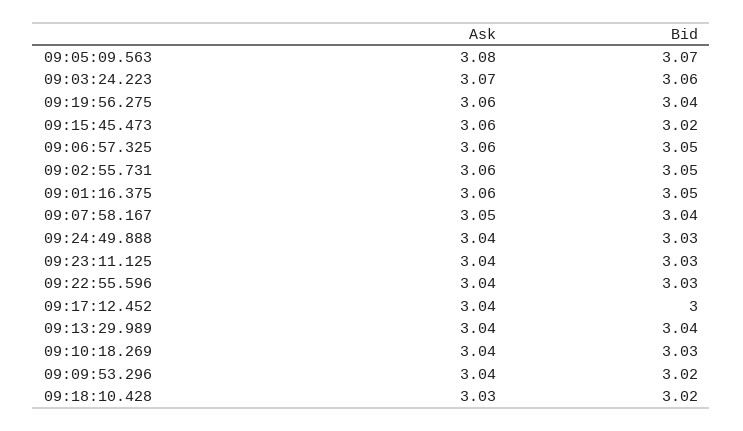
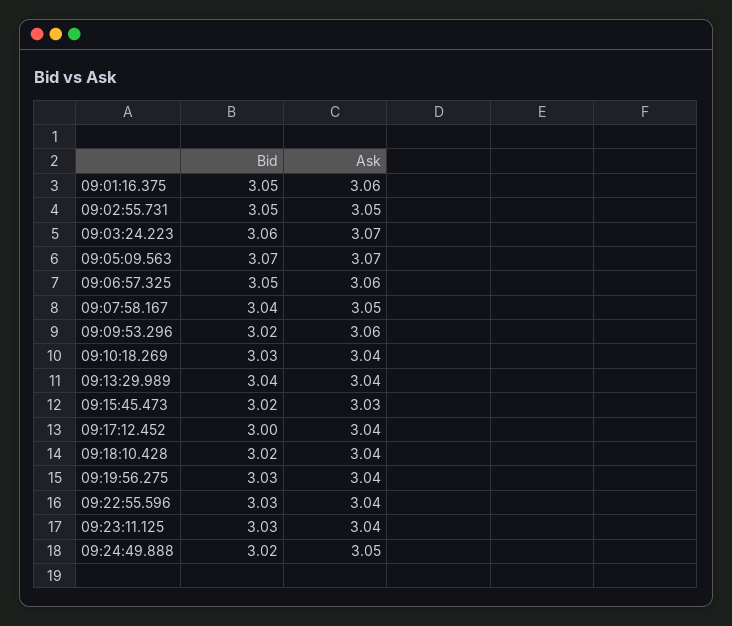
  {
    "Ask": {
-     "09:05:09.563": 3.08,
+     "09:05:09.563": 3.07,
      "09:03:24.223": 3.07,
-     "09:19:56.275": 3.06,
+     "09:19:56.275": 3.04,
-     "09:15:45.473": 3.06,
+     "09:15:45.473": 3.03,
      "09:06:57.325": 3.06,
-     "09:02:55.731": 3.06,
+     "09:02:55.731": 3.05,
      "09:01:16.375": 3.06,
      "09:07:58.167": 3.05,
-     "09:24:49.888": 3.04,
+     "09:24:49.888": 3.05,
      "09:23:11.125": 3.04,
      "09:22:55.596": 3.04,
      "09:17:12.452": 3.04,
      "09:13:29.989": 3.04,
      "09:10:18.269": 3.04,
-     "09:09:53.296": 3.04,
+     "09:09:53.296": 3.06,
-     "09:18:10.428": 3.03
+     "09:18:10.428": 3.04
    },
    "Bid": {
      "09:05:09.563": 3.07,
      "09:03:24.223": 3.06,
-     "09:19:56.275": 3.04,
+     "09:19:56.275": 3.03,
      "09:15:45.473": 3.02,
      "09:06:57.325": 3.05,
      "09:02:55.731": 3.05,
      "09:01:16.375": 3.05,
      "09:07:58.167": 3.04,
-     "09:24:49.888": 3.03,
+     "09:24:49.888": 3.02,
      "09:23:11.125": 3.03,
      "09:22:55.596": 3.03,
      "09:17:12.452": 3,
      "09:13:29.989": 3.04,
      "09:10:18.269": 3.03,
      "09:09:53.296": 3.02,
      "09:18:10.428": 3.02
    }
  }

